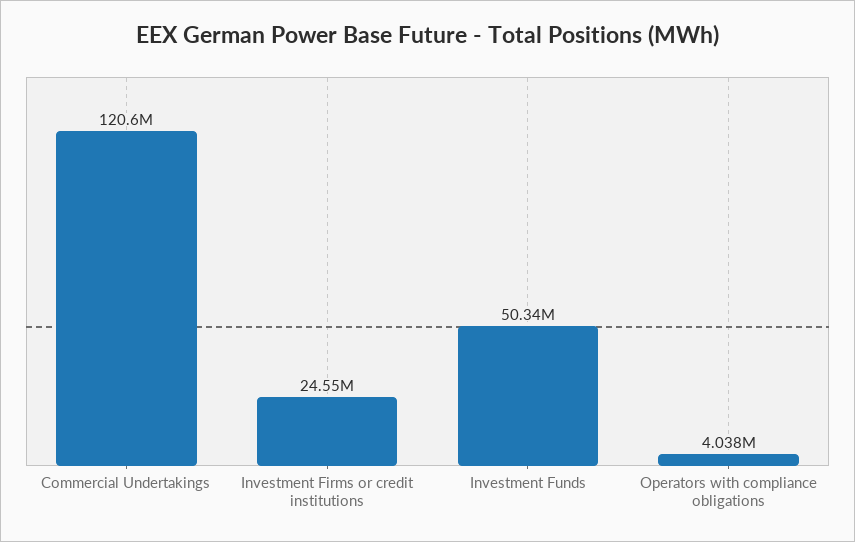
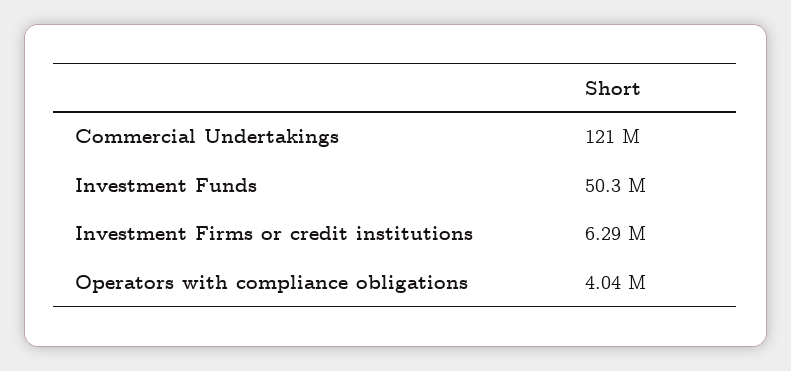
  {
    "Commercial Undertakings": 120600000,
-   "Investment Firms or credit institutions": 24550000,
+   "Investment Firms or credit institutions": 6290000,
    "Investment Funds": 50340000,
    "Operators with compliance obligations": 4038000
  }

